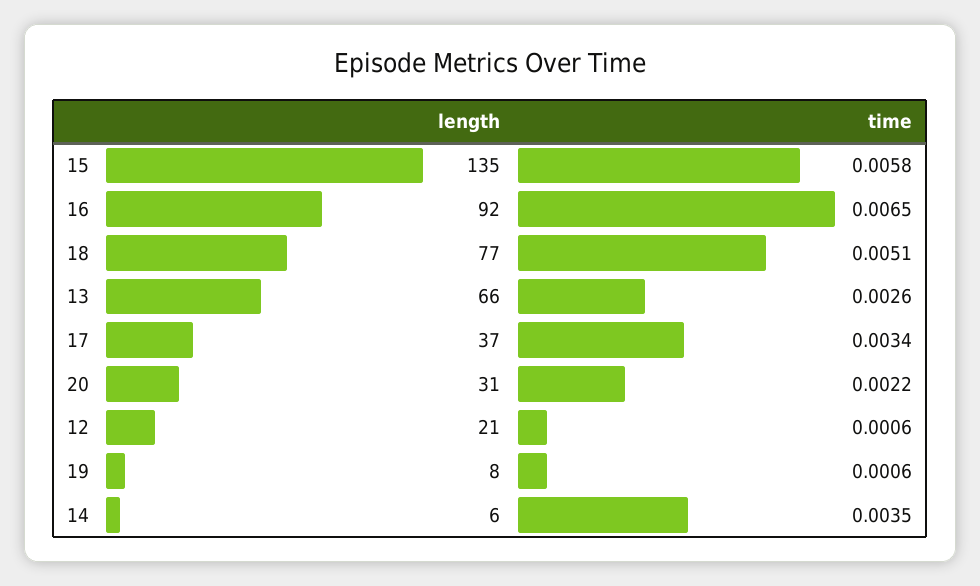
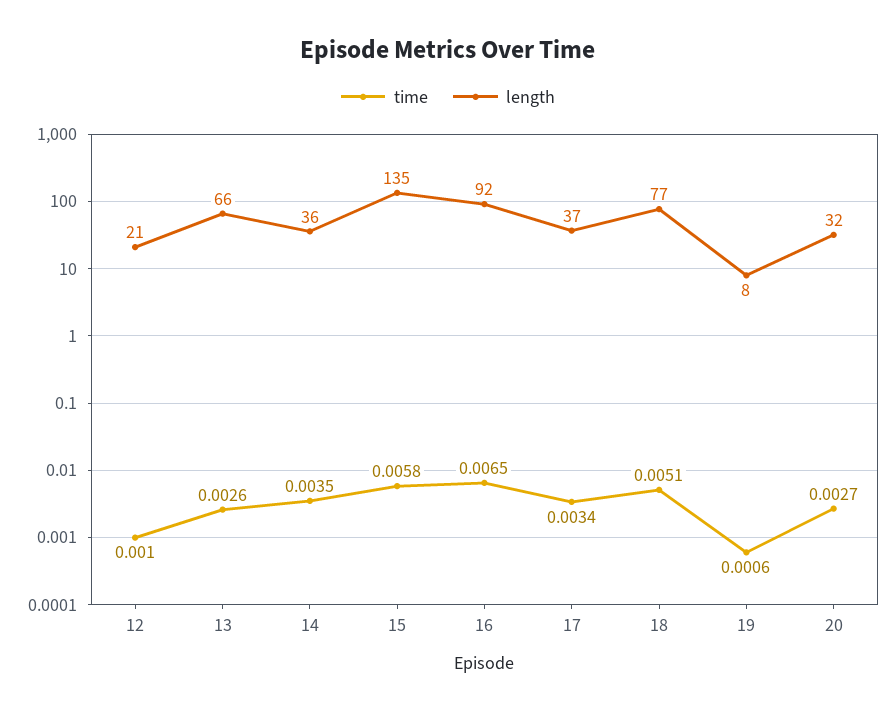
  {
    "length": {
      "15": 135,
      "16": 92,
      "18": 77,
      "13": 66,
      "17": 37,
-     "20": 31,
+     "20": 32,
      "12": 21,
      "19": 8,
-     "14": 6
+     "14": 36
    },
    "time": {
      "15": 0.0058,
      "16": 0.0065,
      "18": 0.0051,
      "13": 0.0026,
      "17": 0.0034,
-     "20": 0.0022,
+     "20": 0.0027,
-     "12": 0.0006,
+     "12": 0.001,
      "19": 0.0006,
      "14": 0.0035
    }
  }

